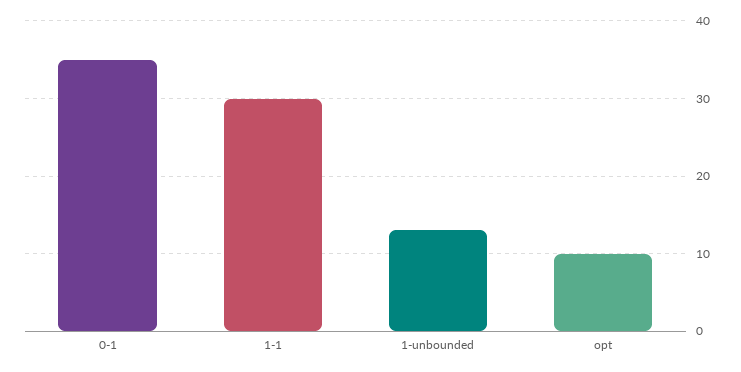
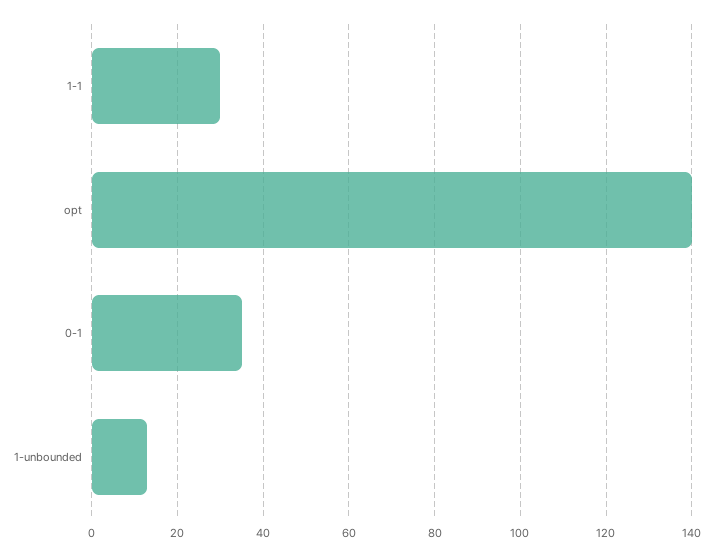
  {
    "0-1": 35,
    "1-1": 30,
    "1-unbounded": 13,
-   "opt": 10
+   "opt": 140
  }

